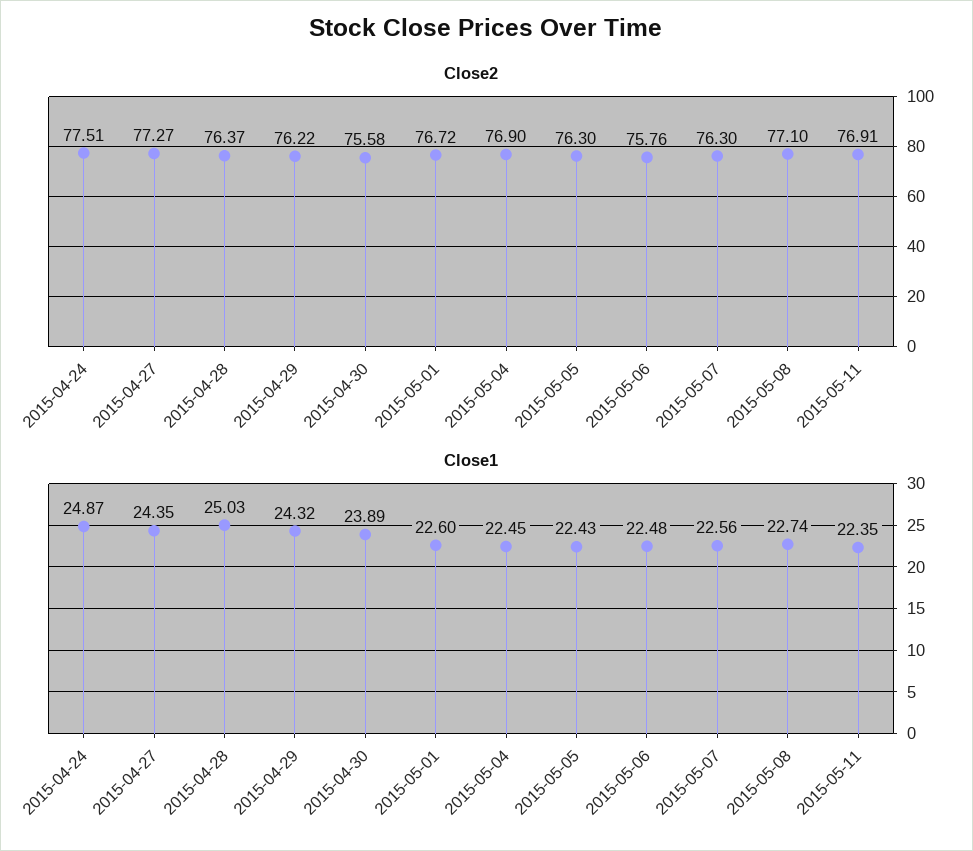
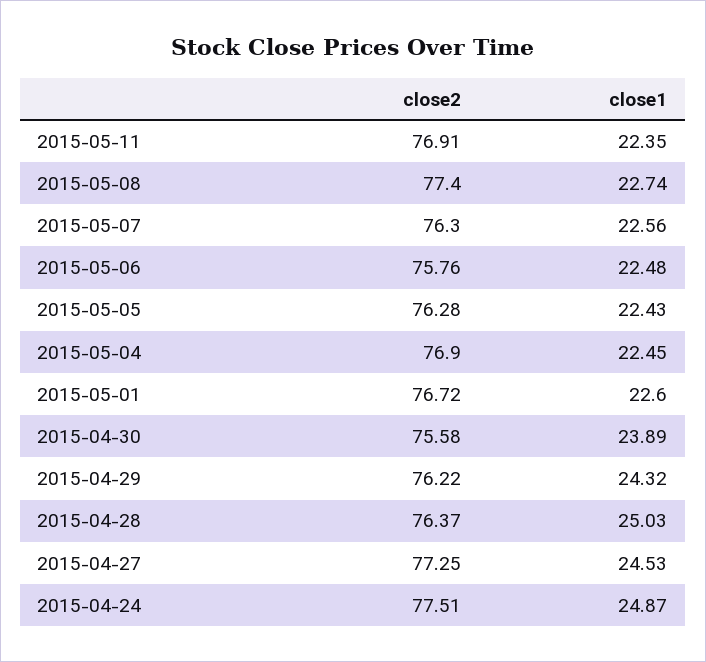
  {
    "Close2": {
      "2015-04-24": 77.51,
-     "2015-04-27": 77.27,
+     "2015-04-27": 77.25,
      "2015-04-28": 76.37,
      "2015-04-29": 76.22,
      "2015-04-30": 75.58,
      "2015-05-01": 76.72,
      "2015-05-04": 76.9,
-     "2015-05-05": 76.3,
+     "2015-05-05": 76.28,
      "2015-05-06": 75.76,
      "2015-05-07": 76.3,
-     "2015-05-08": 77.1,
+     "2015-05-08": 77.4,
      "2015-05-11": 76.91
    },
    "Close1": {
      "2015-04-24": 24.87,
-     "2015-04-27": 24.35,
+     "2015-04-27": 24.53,
      "2015-04-28": 25.03,
      "2015-04-29": 24.32,
      "2015-04-30": 23.89,
      "2015-05-01": 22.6,
      "2015-05-04": 22.45,
      "2015-05-05": 22.43,
      "2015-05-06": 22.48,
      "2015-05-07": 22.56,
      "2015-05-08": 22.74,
      "2015-05-11": 22.35
    }
  }

